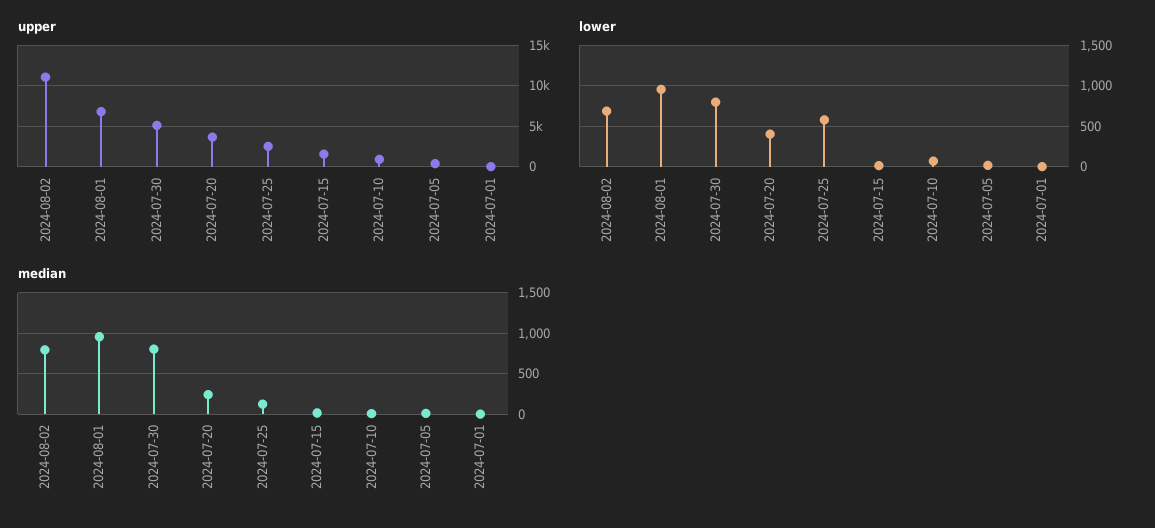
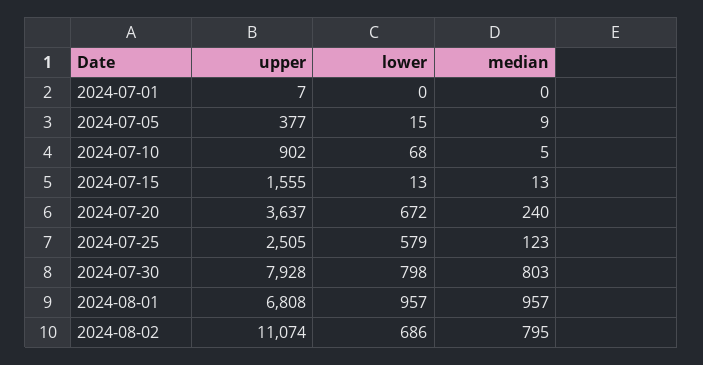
  {
    "upper": {
      "2024-08-02": 11074,
      "2024-08-01": 6808,
-     "2024-07-30": 5000,
+     "2024-07-30": 7928,
      "2024-07-20": 3637,
      "2024-07-25": 2505,
      "2024-07-15": 1555,
      "2024-07-10": 902,
      "2024-07-05": 377,
      "2024-07-01": 7
    },
    "lower": {
      "2024-08-02": 686,
      "2024-08-01": 957,
      "2024-07-30": 798,
-     "2024-07-20": 400,
+     "2024-07-20": 672,
      "2024-07-25": 579,
      "2024-07-15": 13,
      "2024-07-10": 68,
      "2024-07-05": 15,
      "2024-07-01": 0
    },
    "median": {
      "2024-08-02": 795,
      "2024-08-01": 957,
      "2024-07-30": 803,
      "2024-07-20": 240,
      "2024-07-25": 123,
      "2024-07-15": 13,
      "2024-07-10": 5,
      "2024-07-05": 9,
      "2024-07-01": 0
    }
  }

